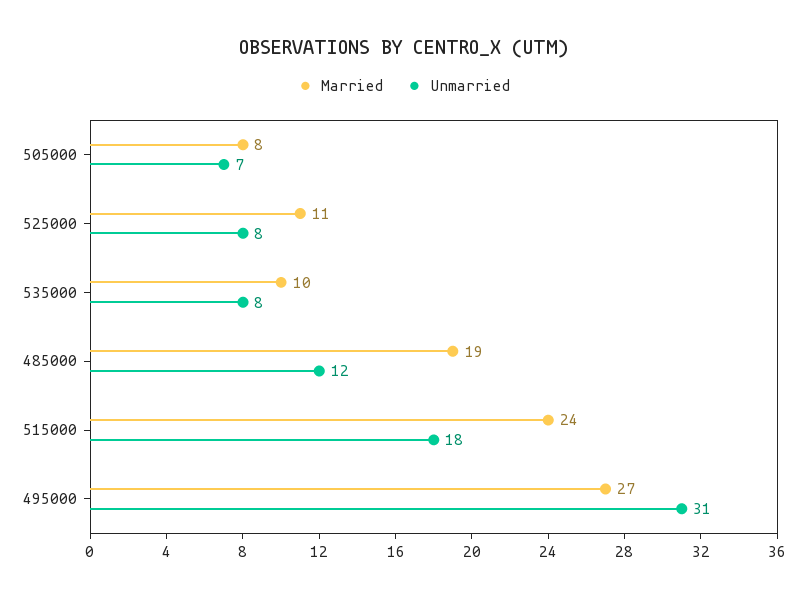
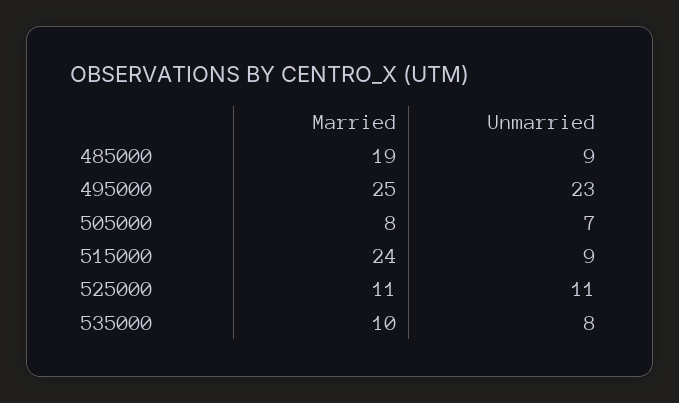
  {
    "Married": {
      "505000": 8,
      "525000": 11,
      "535000": 10,
      "485000": 19,
      "515000": 24,
-     "495000": 27
+     "495000": 25
    },
    "Unmarried": {
      "505000": 7,
-     "525000": 8,
+     "525000": 11,
      "535000": 8,
-     "485000": 12,
+     "485000": 9,
-     "515000": 18,
+     "515000": 9,
-     "495000": 31
+     "495000": 23
    }
  }

